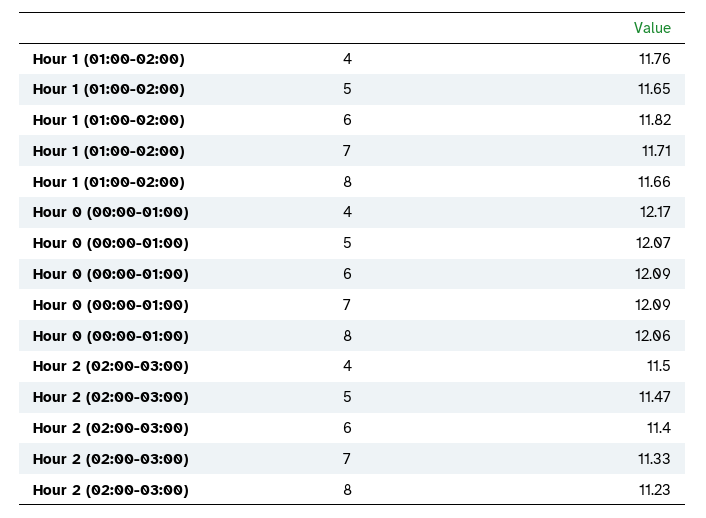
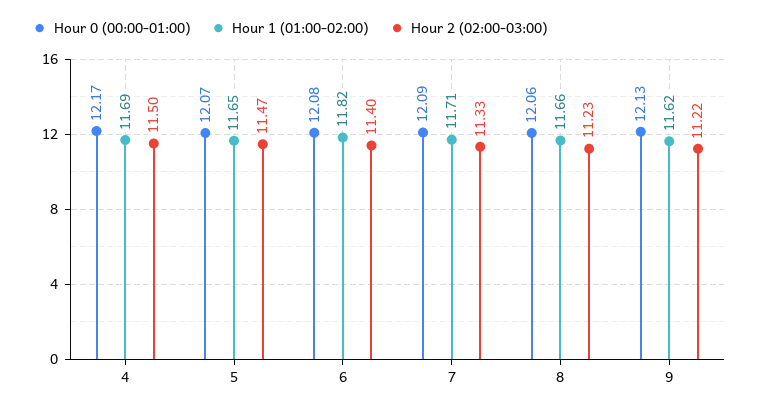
  {
    "Hour 1 (01:00-02:00)": {
-     "4": 11.76,
+     "4": 11.69,
      "5": 11.65,
      "6": 11.82,
      "7": 11.71,
-     "8": 11.66
+     "8": 11.66,
+     "9": 11.62
    },
    "Hour 0 (00:00-01:00)": {
      "4": 12.17,
      "5": 12.07,
-     "6": 12.09,
+     "6": 12.08,
      "7": 12.09,
-     "8": 12.06
+     "8": 12.06,
+     "9": 12.13
    },
    "Hour 2 (02:00-03:00)": {
      "4": 11.5,
      "5": 11.47,
      "6": 11.4,
      "7": 11.33,
-     "8": 11.23
+     "8": 11.23,
+     "9": 11.22
    }
  }

